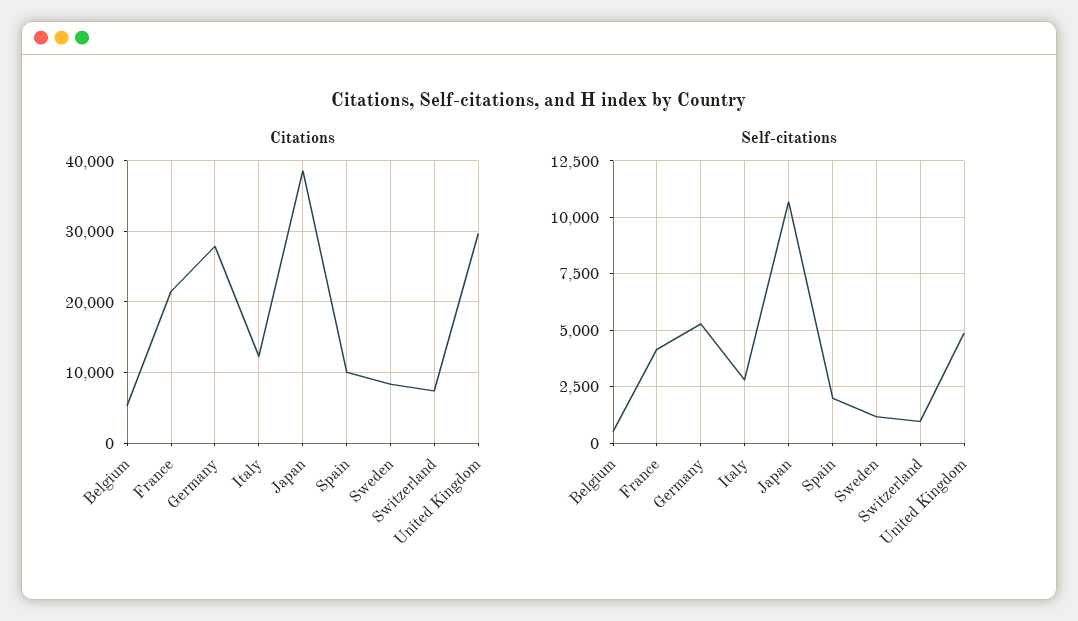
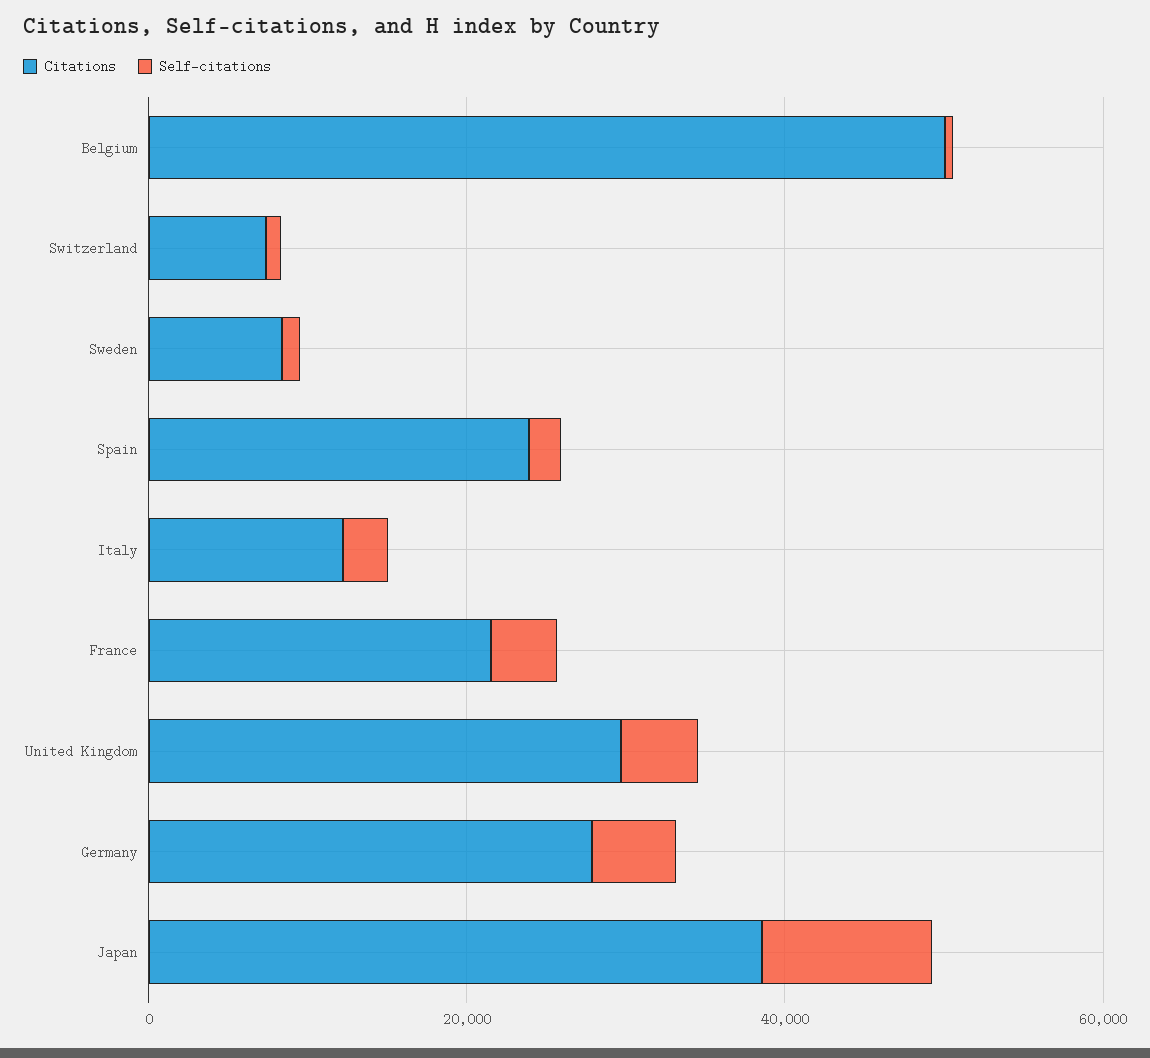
  {
    "Citations": {
-     "Belgium": 5000,
+     "Belgium": 50000,
      "France": 22000,
      "Germany": 28000,
      "Italy": 12000,
      "Japan": 39000,
-     "Spain": 10000,
+     "Spain": 25000,
      "Sweden": 8000,
      "Switzerland": 7000,
      "United Kingdom": 30000
    },
    "Self-citations": {
      "Belgium": 500,
      "France": 4000,
      "Germany": 5500,
      "Italy": 3000,
      "Japan": 10500,
      "Spain": 2000,
      "Sweden": 1000,
      "Switzerland": 1000,
      "United Kingdom": 5000
    }
  }

